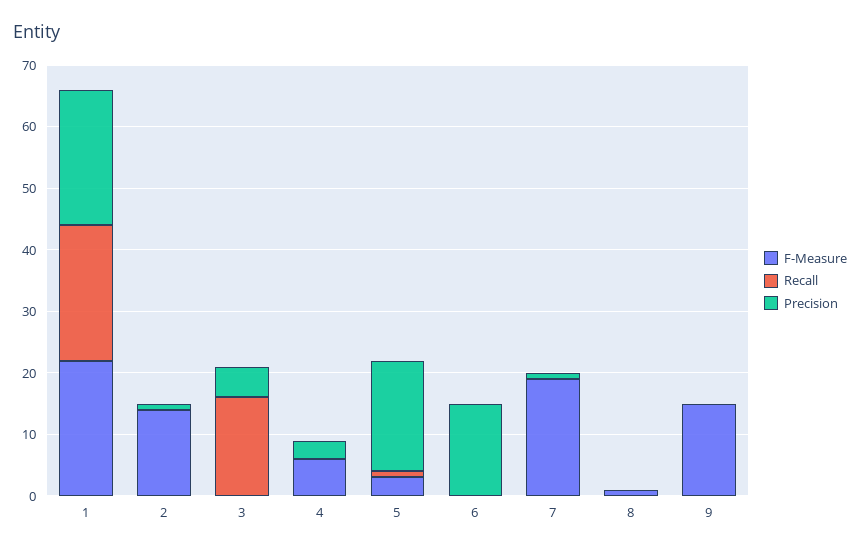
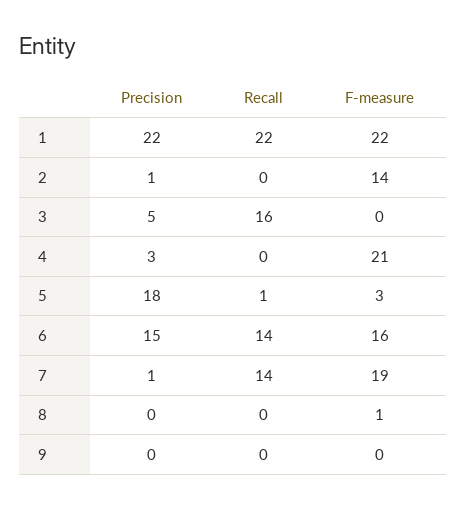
  {
    "F-Measure": {
      "1": 22,
      "2": 14,
      "3": 0,
-     "4": 5,
+     "4": 21,
      "5": 3,
-     "6": 0,
+     "6": 16,
      "7": 19,
      "8": 1,
-     "9": 15
+     "9": 0
    },
    "Recall": {
      "1": 22,
      "2": 0,
      "3": 16,
      "4": 0,
      "5": 1,
-     "6": 0,
+     "6": 14,
-     "7": 0,
+     "7": 14,
      "8": 0,
      "9": 0
    },
    "Precision": {
      "1": 22,
      "2": 1,
      "3": 5,
      "4": 3,
      "5": 18,
      "6": 15,
      "7": 1,
      "8": 0,
      "9": 0
    }
  }

